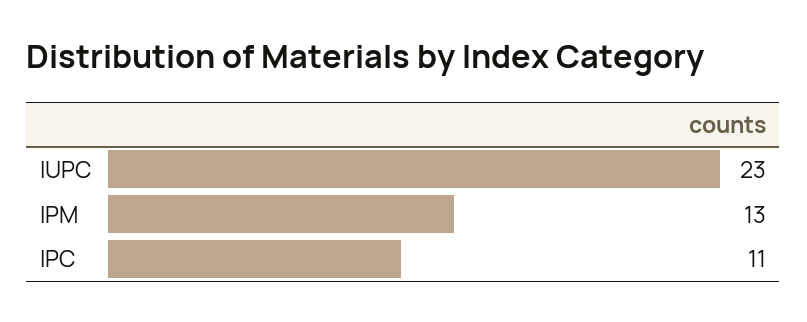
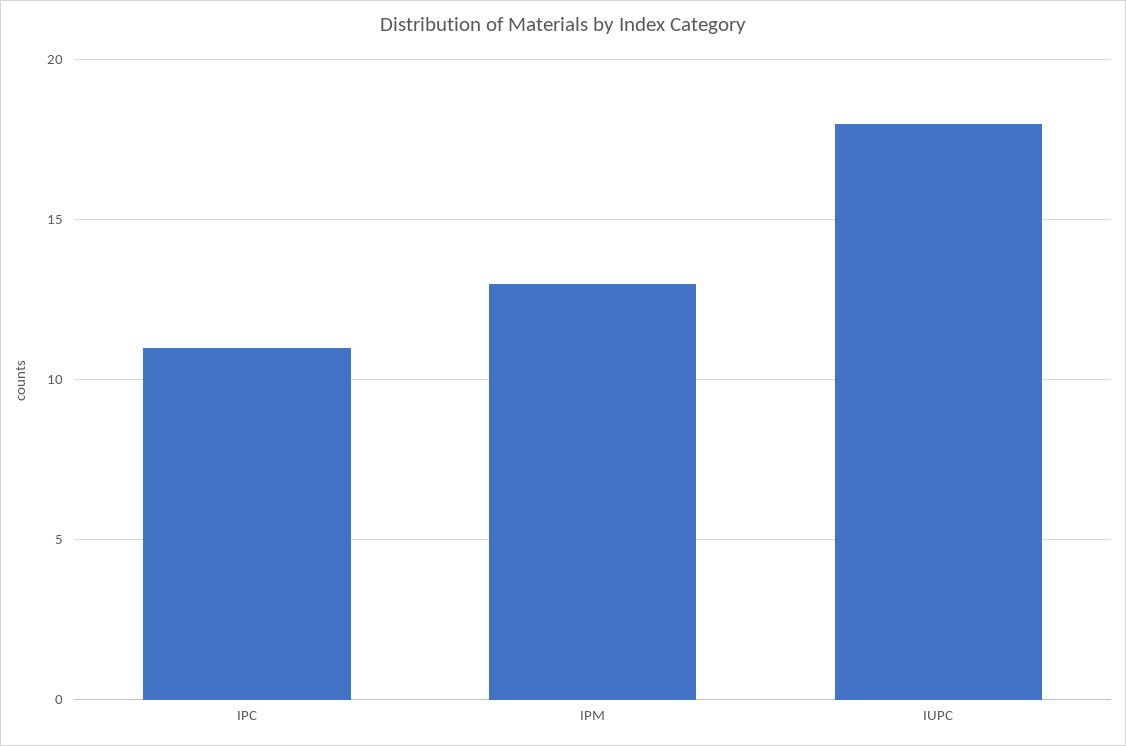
  {
-   "IUPC": 23,
+   "IUPC": 18,
    "IPM": 13,
    "IPC": 11
  }

